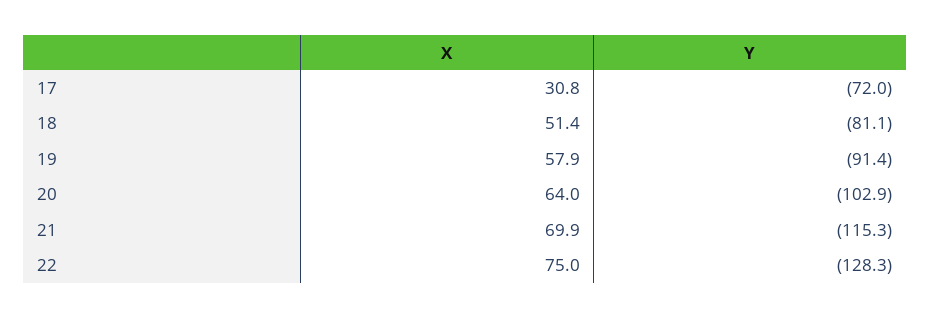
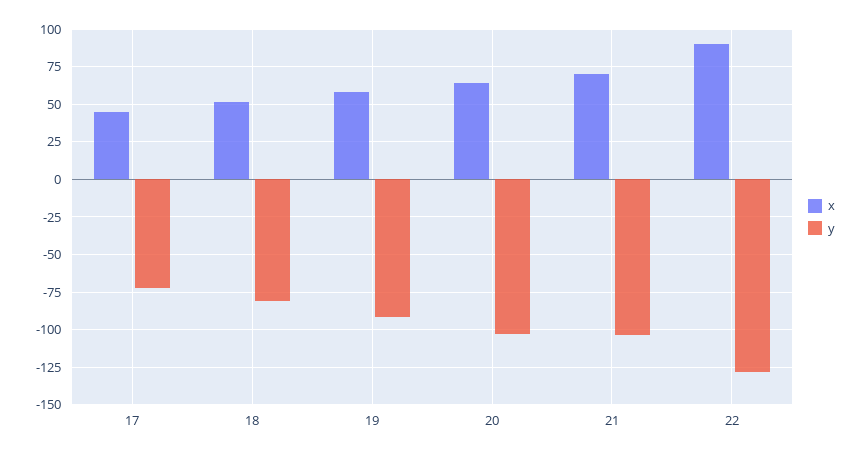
  {
    "X": {
-     "17": 30.8,
+     "17": 45,
      "18": 51.4,
      "19": 57.9,
      "20": 64,
      "21": 69.9,
-     "22": 75
+     "22": 90
    },
    "Y": {
      "17": -72,
      "18": -81.1,
      "19": -91.4,
      "20": -102.9,
-     "21": -115.3,
+     "21": -105,
      "22": -128.3
    }
  }

